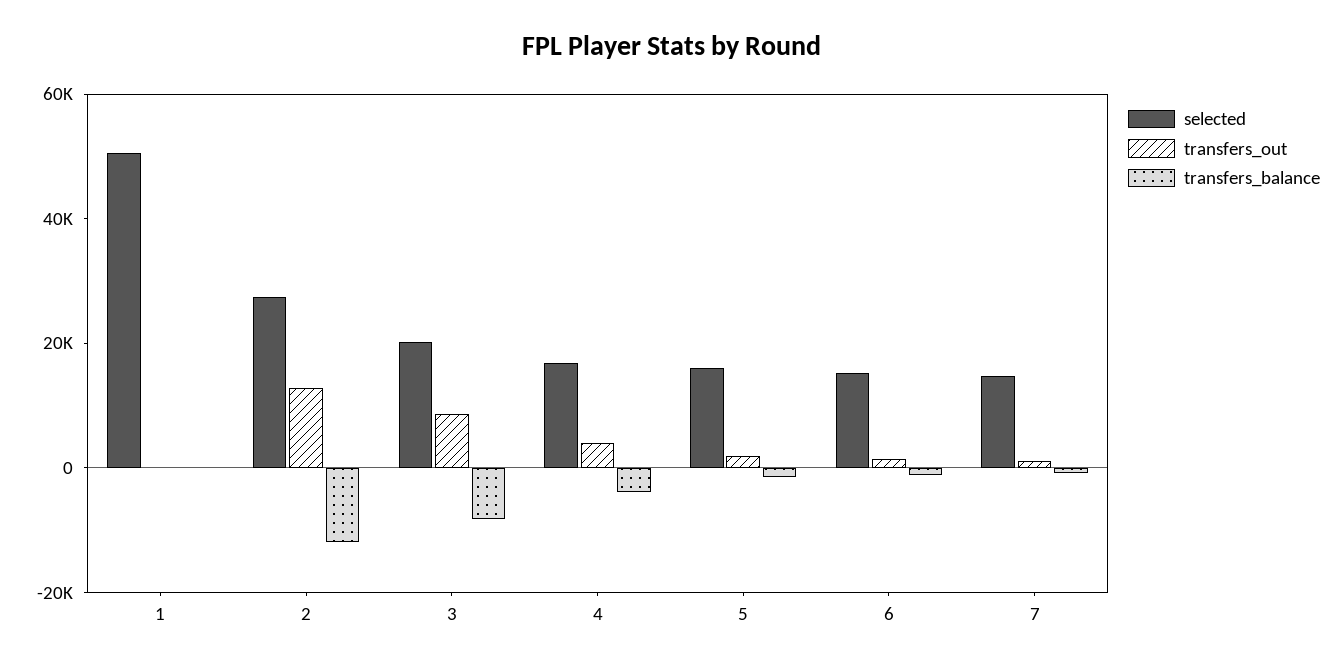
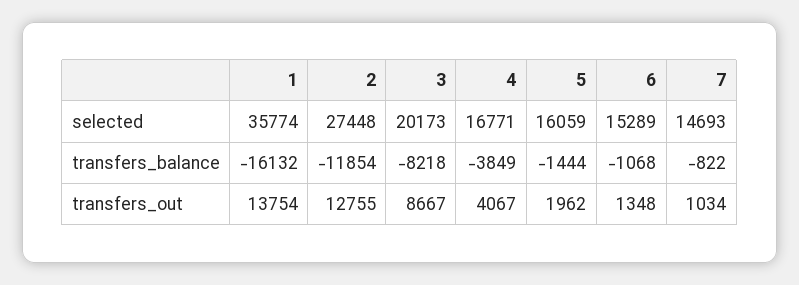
  {
    "selected": {
-     "1": 50000,
+     "1": 35774,
      "2": 27448,
      "3": 20173,
      "4": 16771,
      "5": 16059,
      "6": 15289,
      "7": 14693
    },
    "transfers_out": {
-     "1": 0,
+     "1": 13754,
      "2": 12755,
      "3": 8667,
      "4": 4067,
      "5": 1962,
      "6": 1348,
      "7": 1034
    },
    "transfers_balance": {
-     "1": 0,
+     "1": -16132,
      "2": -11854,
      "3": -8218,
      "4": -3849,
      "5": -1444,
      "6": -1068,
      "7": -822
    }
  }

